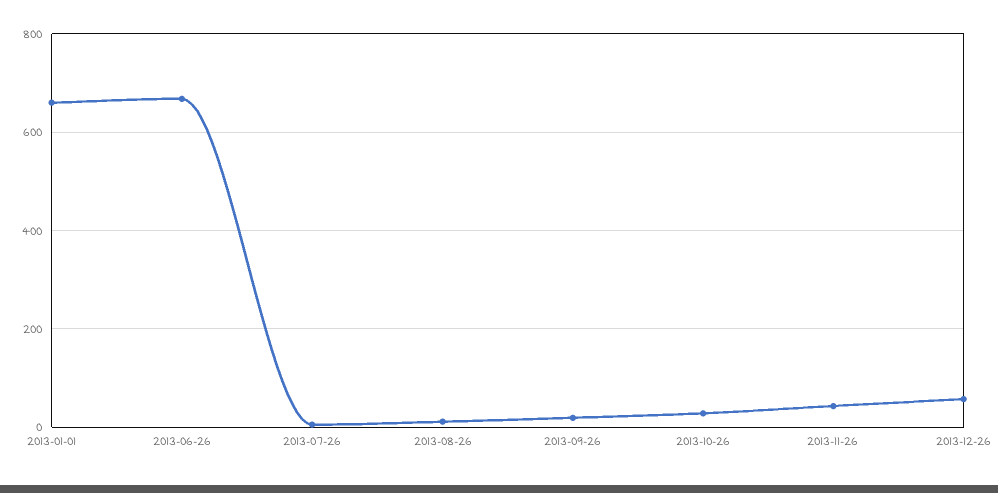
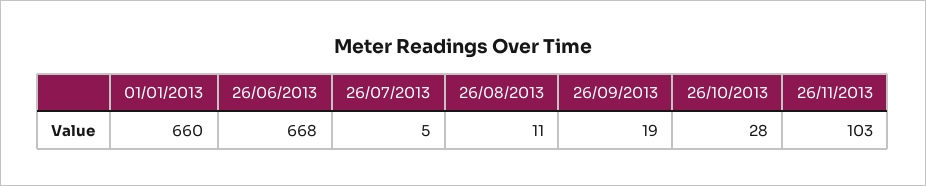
  {
    "2013-01-01": 660,
    "2013-06-26": 668,
    "2013-07-26": 5,
    "2013-08-26": 11,
    "2013-09-26": 19,
    "2013-10-26": 28,
-   "2013-11-26": 40,
+   "2013-11-26": 103
-   "2013-12-26": 60
  }

